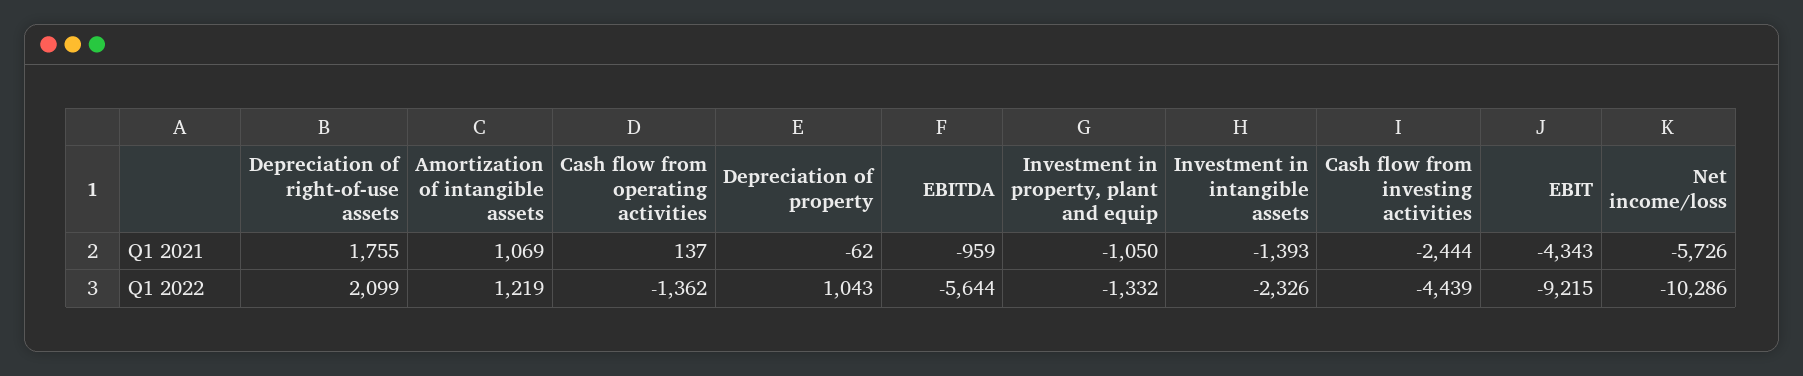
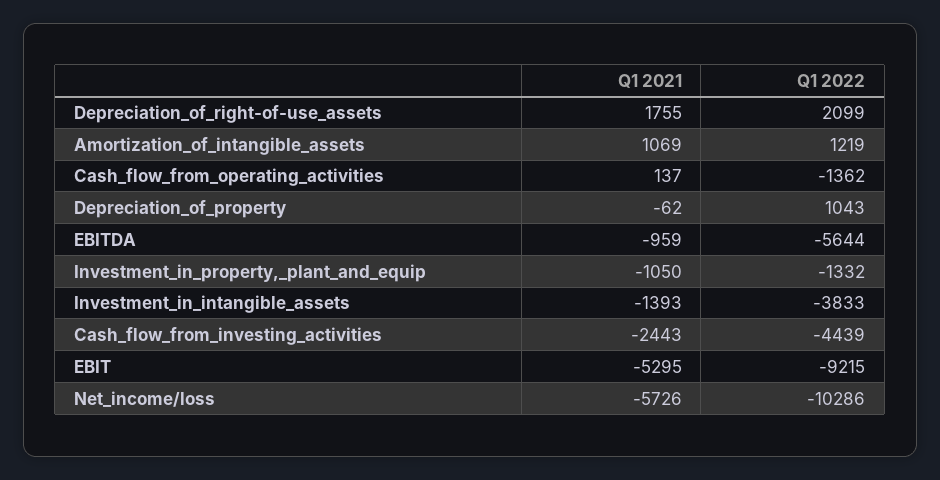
  {
    "Depreciation of right-of-use assets": {
      "Q1 2021": 1755,
      "Q1 2022": 2099
    },
    "Amortization of intangible assets": {
      "Q1 2021": 1069,
      "Q1 2022": 1219
    },
    "Cash flow from operating activities": {
      "Q1 2021": 137,
      "Q1 2022": -1362
    },
    "Depreciation of property": {
      "Q1 2021": -62,
      "Q1 2022": 1043
    },
    "EBITDA": {
      "Q1 2021": -959,
      "Q1 2022": -5644
    },
    "Investment in property, plant and equip": {
      "Q1 2021": -1050,
      "Q1 2022": -1332
    },
    "Investment in intangible assets": {
      "Q1 2021": -1393,
-     "Q1 2022": -2326
+     "Q1 2022": -3833
    },
    "Cash flow from investing activities": {
-     "Q1 2021": -2444,
+     "Q1 2021": -2443,
      "Q1 2022": -4439
    },
    "EBIT": {
-     "Q1 2021": -4343,
+     "Q1 2021": -5295,
      "Q1 2022": -9215
    },
    "Net income/loss": {
      "Q1 2021": -5726,
      "Q1 2022": -10286
    }
  }

